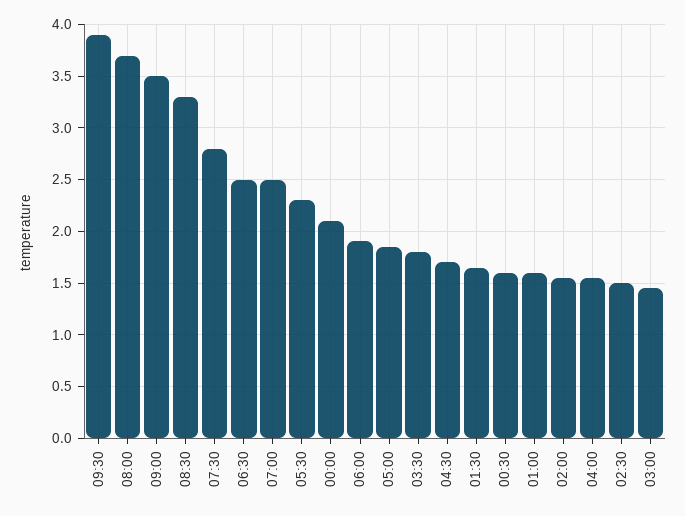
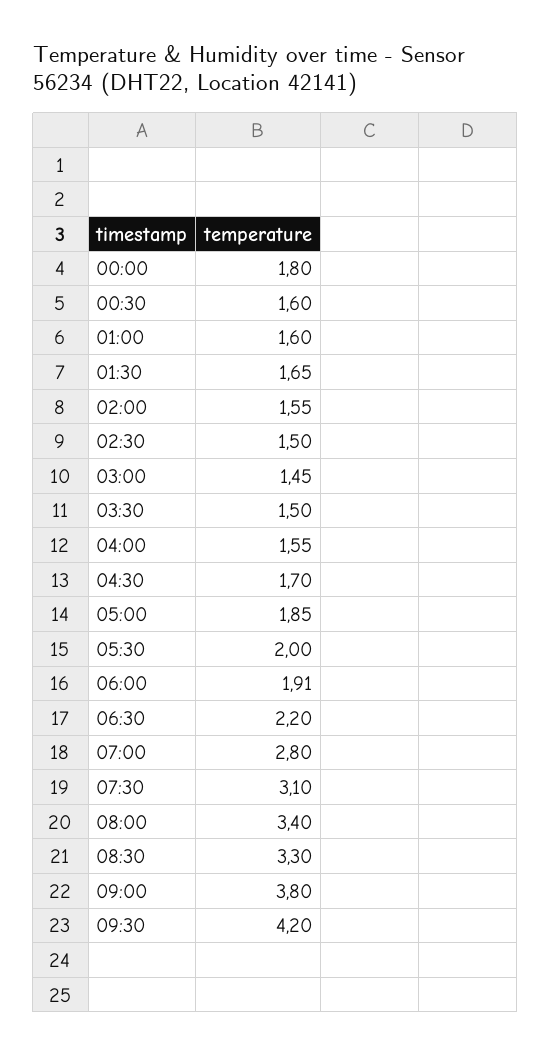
  {
-   "09:30": 3.9,
+   "09:30": 4.2,
-   "08:00": 3.7,
+   "08:00": 3.4,
-   "09:00": 3.5,
+   "09:00": 3.8,
    "08:30": 3.3,
-   "07:30": 2.8,
+   "07:30": 3.1,
-   "06:30": 2.5,
+   "06:30": 2.2,
-   "07:00": 2.5,
+   "07:00": 2.8,
-   "05:30": 2.3,
+   "05:30": 2,
-   "00:00": 2.1,
+   "00:00": 1.8,
    "06:00": 1.91,
    "05:00": 1.85,
-   "03:30": 1.8,
+   "03:30": 1.5,
    "04:30": 1.7,
    "01:30": 1.65,
    "00:30": 1.6,
    "01:00": 1.6,
    "02:00": 1.55,
    "04:00": 1.55,
    "02:30": 1.5,
    "03:00": 1.45
  }

